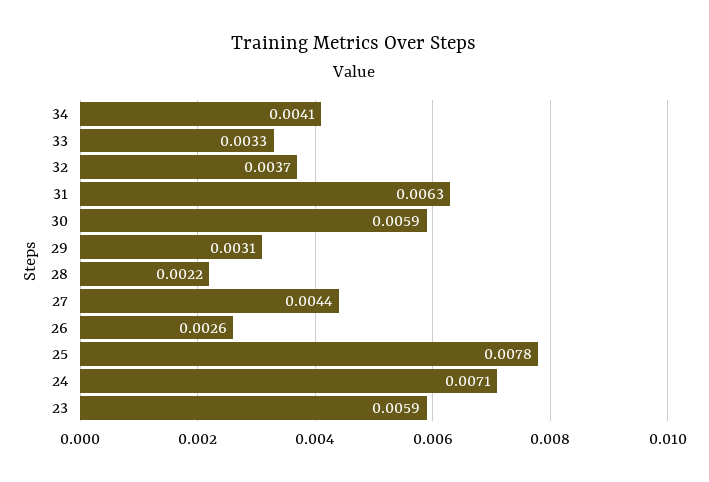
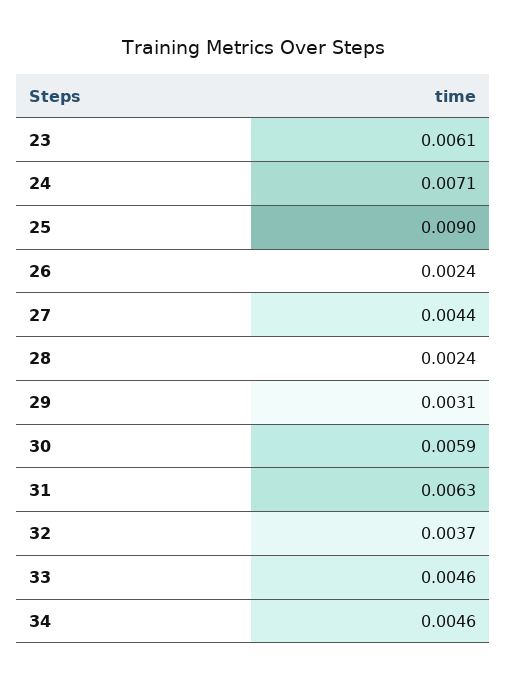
  {
-   "34": 0.0041,
+   "34": 0.0046,
-   "33": 0.0033,
+   "33": 0.0046,
    "32": 0.0037,
    "31": 0.0063,
    "30": 0.0059,
    "29": 0.0031,
-   "28": 0.0022,
+   "28": 0.0024,
    "27": 0.0044,
-   "26": 0.0026,
+   "26": 0.0024,
-   "25": 0.0078,
+   "25": 0.009,
    "24": 0.0071,
-   "23": 0.0059
+   "23": 0.0061
  }

